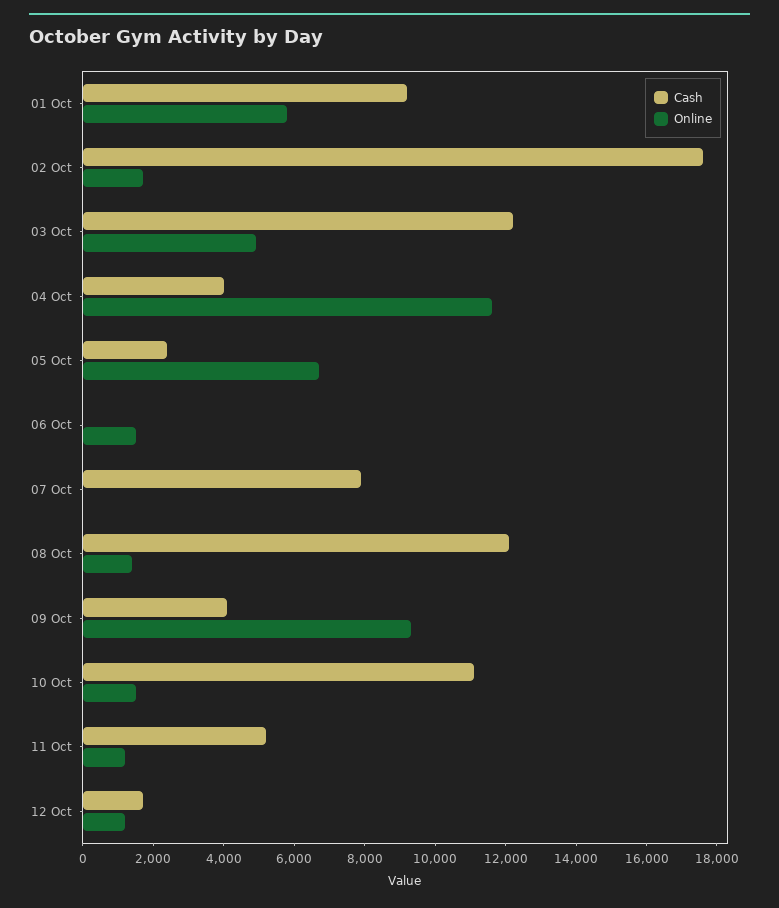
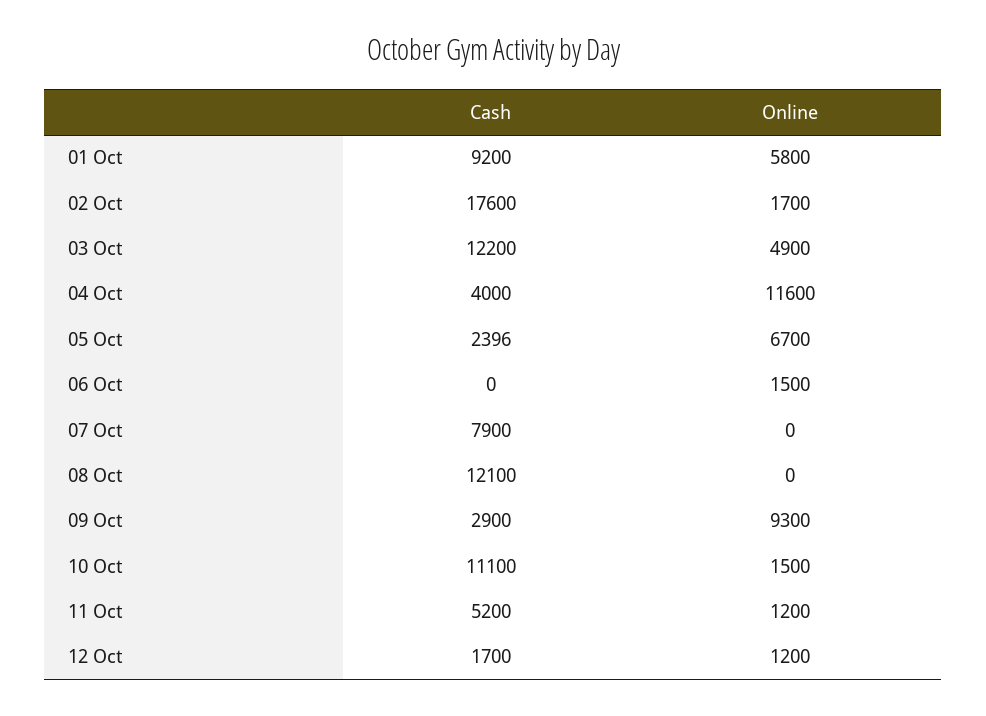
  {
    "Cash": {
      "01 Oct": 9200,
      "02 Oct": 17600,
      "03 Oct": 12200,
      "04 Oct": 4000,
      "05 Oct": 2396,
      "06 Oct": 0,
      "07 Oct": 7900,
      "08 Oct": 12100,
-     "09 Oct": 4000,
+     "09 Oct": 2900,
      "10 Oct": 11100,
      "11 Oct": 5200,
      "12 Oct": 1700
    },
    "Online": {
      "01 Oct": 5800,
      "02 Oct": 1700,
      "03 Oct": 4900,
      "04 Oct": 11600,
      "05 Oct": 6700,
      "06 Oct": 1500,
      "07 Oct": 0,
-     "08 Oct": 1500,
+     "08 Oct": 0,
      "09 Oct": 9300,
      "10 Oct": 1500,
      "11 Oct": 1200,
      "12 Oct": 1200
    }
  }

